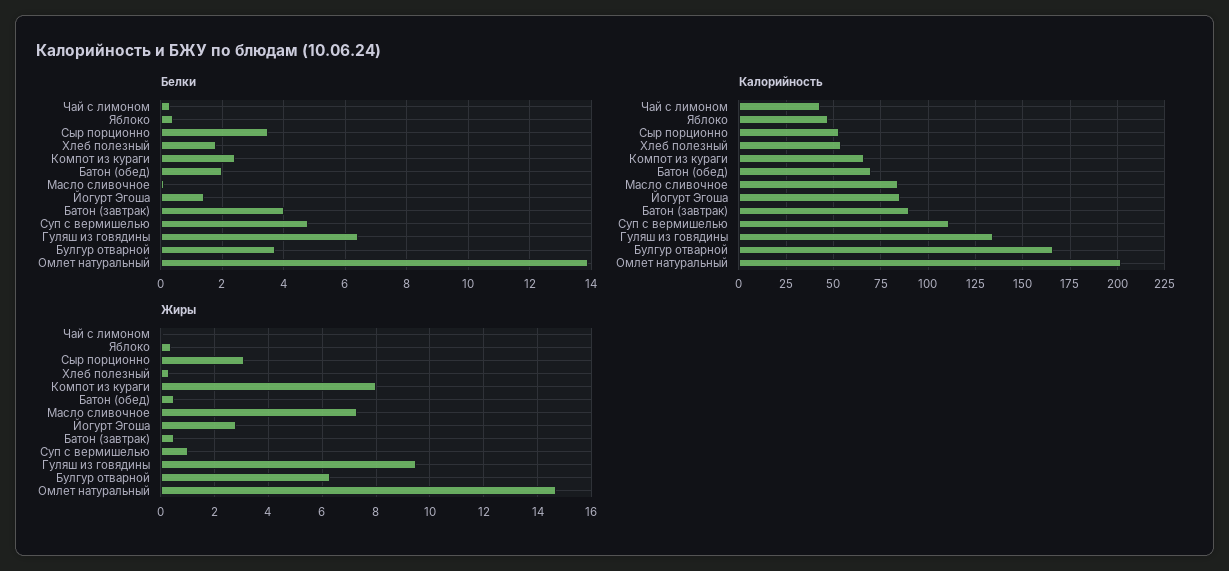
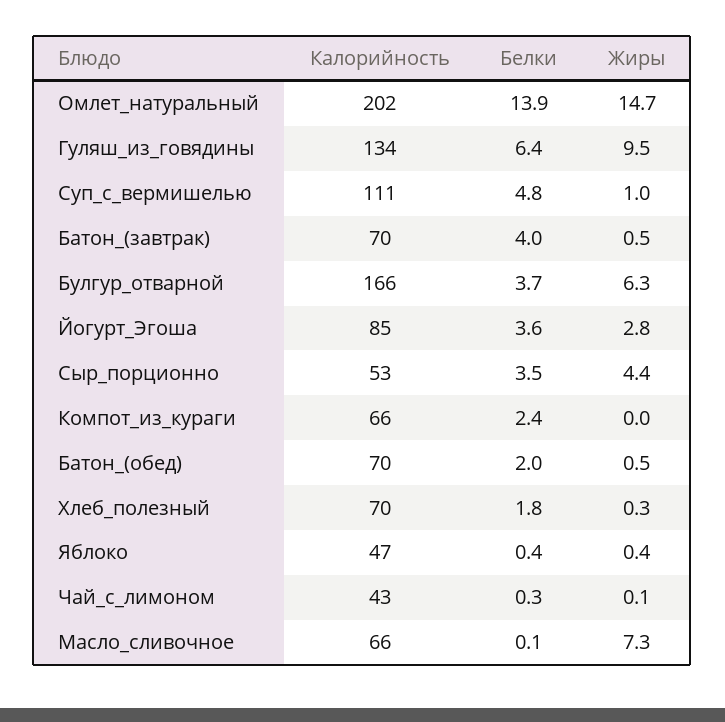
  {
    "Белки": {
      "Чай с лимоном": 0.3,
      "Яблоко": 0.4,
      "Сыр порционно": 3.5,
      "Хлеб полезный": 1.8,
      "Компот из кураги": 2.4,
      "Батон (обед)": 2,
      "Масло сливочное": 0.1,
-     "Йогурт Эгоша": 1.5,
+     "Йогурт Эгоша": 3.6,
      "Батон (завтрак)": 4,
      "Суп с вермишелью": 4.8,
      "Гуляш из говядины": 6.4,
      "Булгур отварной": 3.7,
      "Омлет натуральный": 13.9
    },
    "Калорийность": {
      "Чай с лимоном": 43,
      "Яблоко": 47,
      "Сыр порционно": 53,
-     "Хлеб полезный": 55,
+     "Хлеб полезный": 70,
      "Компот из кураги": 66,
      "Батон (обед)": 70,
-     "Масло сливочное": 85,
+     "Масло сливочное": 66,
      "Йогурт Эгоша": 85,
-     "Батон (завтрак)": 90,
+     "Батон (завтрак)": 70,
      "Суп с вермишелью": 111,
      "Гуляш из говядины": 134,
      "Булгур отварной": 166,
      "Омлет натуральный": 202
    },
    "Жиры": {
      "Чай с лимоном": 0.1,
      "Яблоко": 0.4,
-     "Сыр порционно": 3,
+     "Сыр порционно": 4.4,
      "Хлеб полезный": 0.3,
-     "Компот из кураги": 8,
+     "Компот из кураги": 0,
      "Батон (обед)": 0.5,
      "Масло сливочное": 7.3,
      "Йогурт Эгоша": 2.8,
      "Батон (завтрак)": 0.5,
      "Суп с вермишелью": 1,
      "Гуляш из говядины": 9.5,
      "Булгур отварной": 6.3,
      "Омлет натуральный": 14.7
    }
  }

